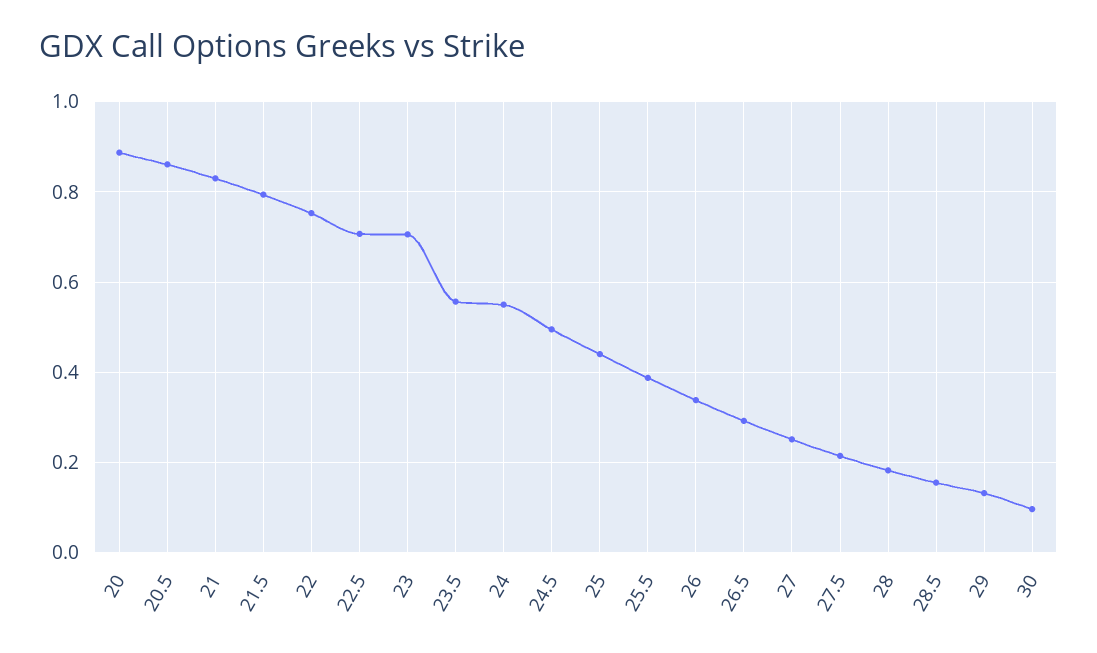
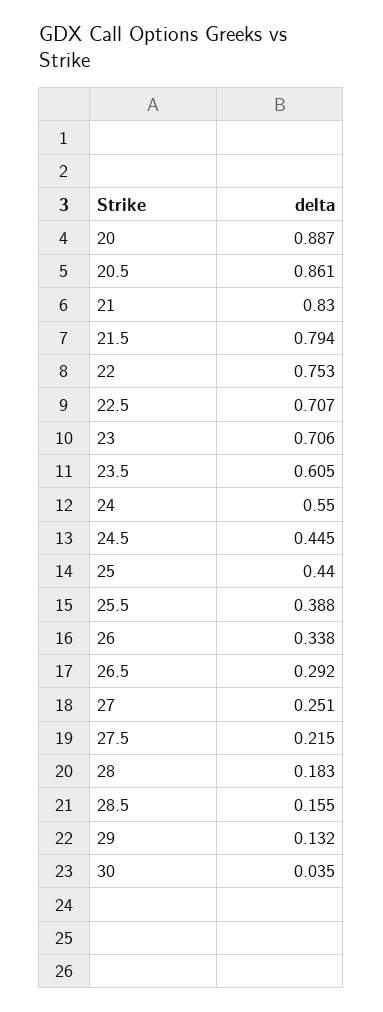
  {
    "20": 0.887,
    "20.5": 0.861,
    "21": 0.83,
    "21.5": 0.794,
    "22": 0.753,
    "22.5": 0.707,
    "23": 0.706,
-   "23.5": 0.56,
+   "23.5": 0.605,
    "24": 0.55,
-   "24.5": 0.5,
+   "24.5": 0.445,
    "25": 0.44,
    "25.5": 0.388,
    "26": 0.338,
    "26.5": 0.292,
    "27": 0.251,
    "27.5": 0.215,
    "28": 0.183,
    "28.5": 0.155,
    "29": 0.132,
-   "30": 0.1
+   "30": 0.035
  }

